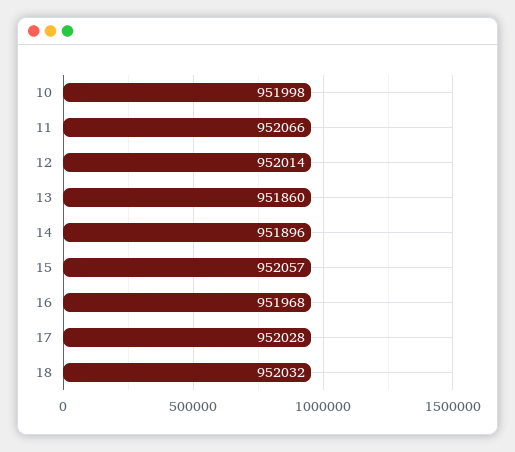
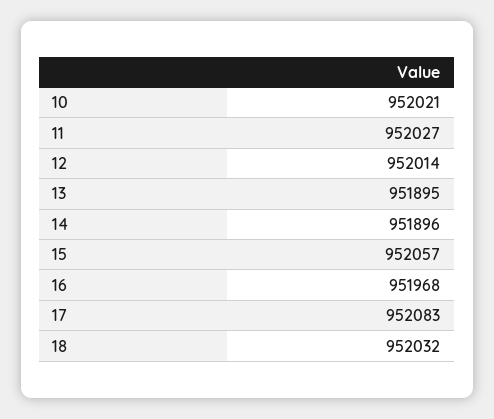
  {
-   "10": 951998,
+   "10": 952021,
-   "11": 952066,
+   "11": 952027,
    "12": 952014,
-   "13": 951860,
+   "13": 951895,
    "14": 951896,
    "15": 952057,
    "16": 951968,
-   "17": 952028,
+   "17": 952083,
    "18": 952032
  }

